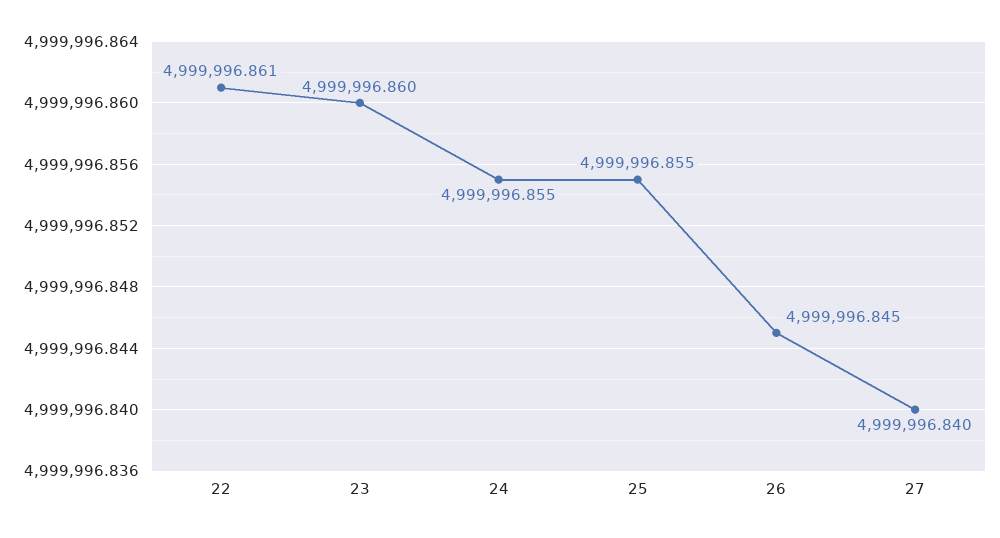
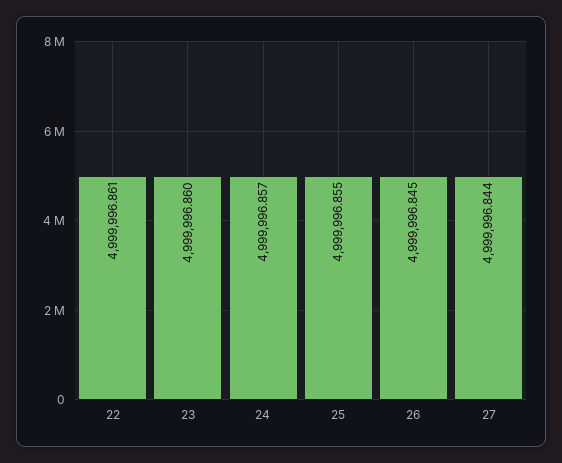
  {
    "22": 4999996.861,
    "23": 4999996.86,
-   "24": 4999996.855,
+   "24": 4999996.857,
    "25": 4999996.855,
    "26": 4999996.845,
-   "27": 4999996.84
+   "27": 4999996.844
  }

